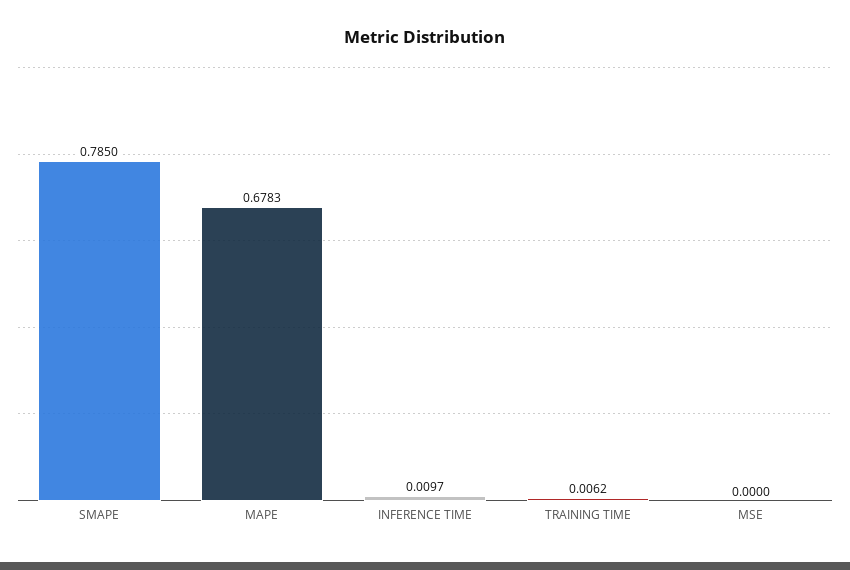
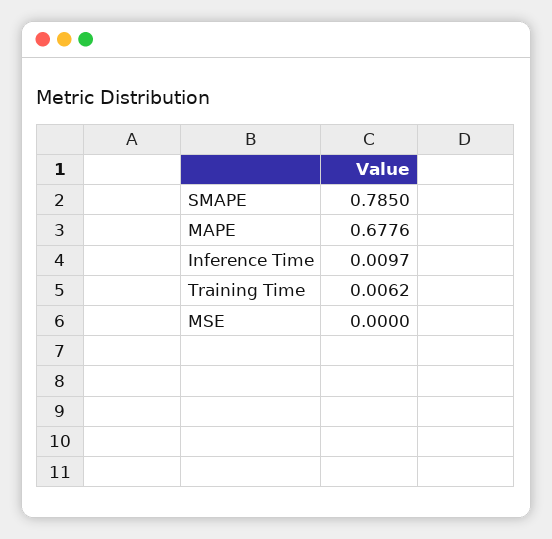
  {
    "SMAPE": 0.785,
-   "MAPE": 0.6783,
+   "MAPE": 0.6776,
    "INFERENCE TIME": 0.0097,
    "TRAINING TIME": 0.0062,
    "MSE": 0
  }

